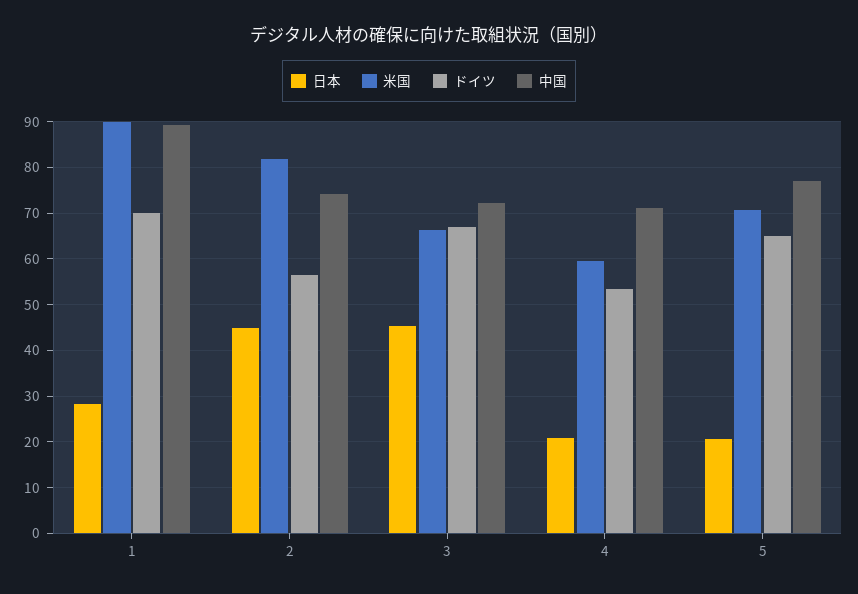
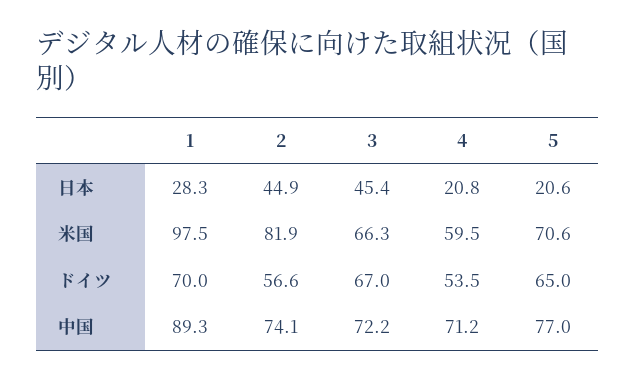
  {
    "日本": {
      "1": 28.3,
      "2": 44.9,
      "3": 45.4,
      "4": 20.8,
      "5": 20.6
    },
    "米国": {
-     "1": 90,
+     "1": 97.5,
      "2": 81.9,
      "3": 66.3,
      "4": 59.5,
      "5": 70.6
    },
    "ドイツ": {
      "1": 70,
      "2": 56.6,
      "3": 67,
      "4": 53.5,
      "5": 65
    },
    "中国": {
      "1": 89.3,
      "2": 74.1,
      "3": 72.2,
      "4": 71.2,
      "5": 77
    }
  }

